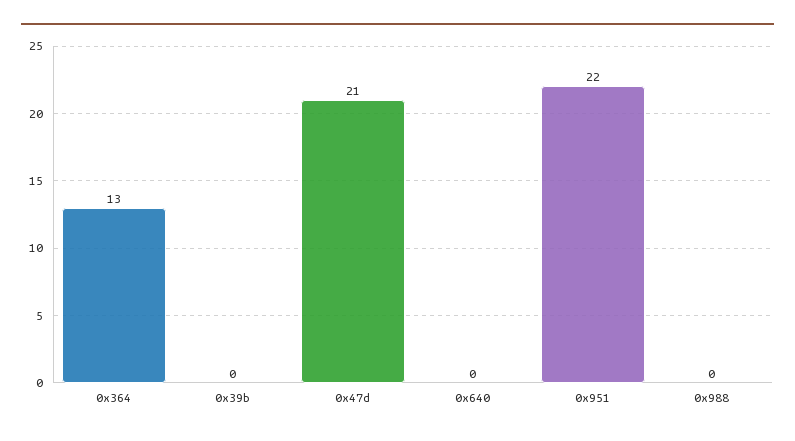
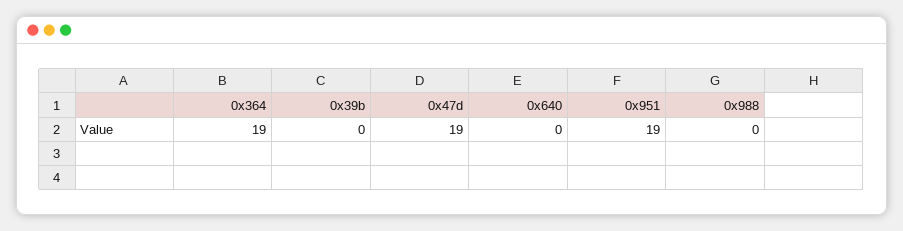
  {
-   "0x364": 13,
+   "0x364": 19,
    "0x39b": 0,
-   "0x47d": 21,
+   "0x47d": 19,
    "0x640": 0,
-   "0x951": 22,
+   "0x951": 19,
    "0x988": 0
  }

